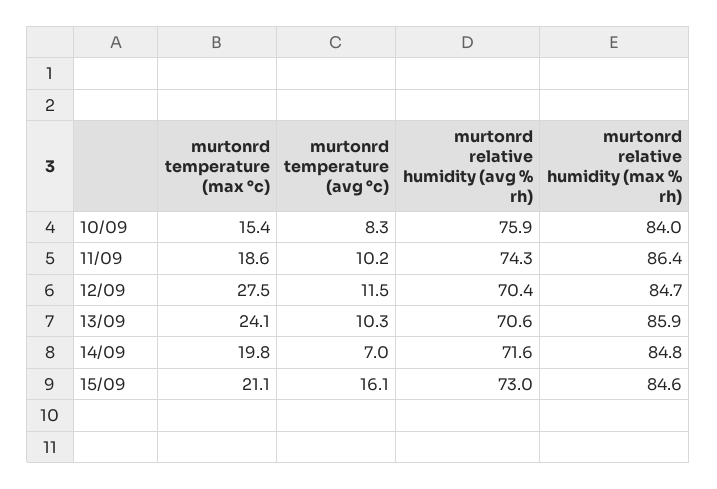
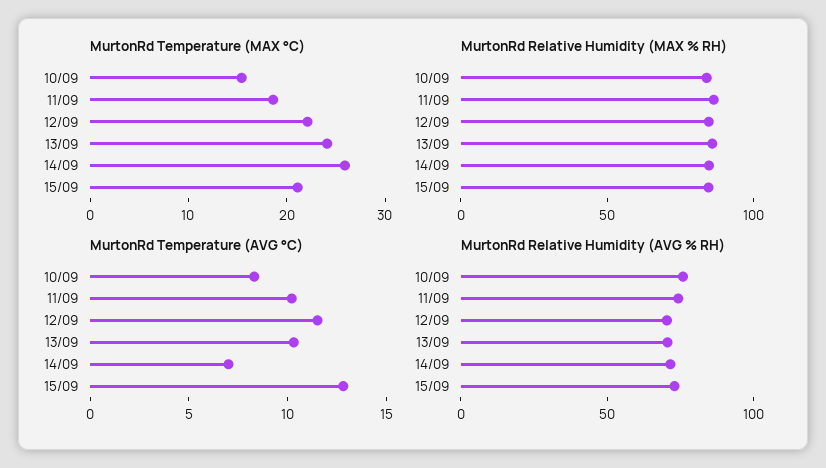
  {
    "murtonrd temperature (max °c)": {
      "10/09": 15.4,
      "11/09": 18.6,
-     "12/09": 27.5,
+     "12/09": 22,
      "13/09": 24.1,
-     "14/09": 19.8,
+     "14/09": 26,
      "15/09": 21.1
    },
    "murtonrd temperature (avg °c)": {
      "10/09": 8.3,
      "11/09": 10.2,
      "12/09": 11.5,
      "13/09": 10.3,
      "14/09": 7,
-     "15/09": 16.1
+     "15/09": 13
    },
    "murtonrd relative humidity (avg % rh)": {
      "10/09": 75.9,
      "11/09": 74.3,
      "12/09": 70.4,
      "13/09": 70.6,
      "14/09": 71.6,
      "15/09": 73
    },
    "murtonrd relative humidity (max % rh)": {
      "10/09": 84,
      "11/09": 86.4,
      "12/09": 84.7,
      "13/09": 85.9,
      "14/09": 84.8,
      "15/09": 84.6
    }
  }

